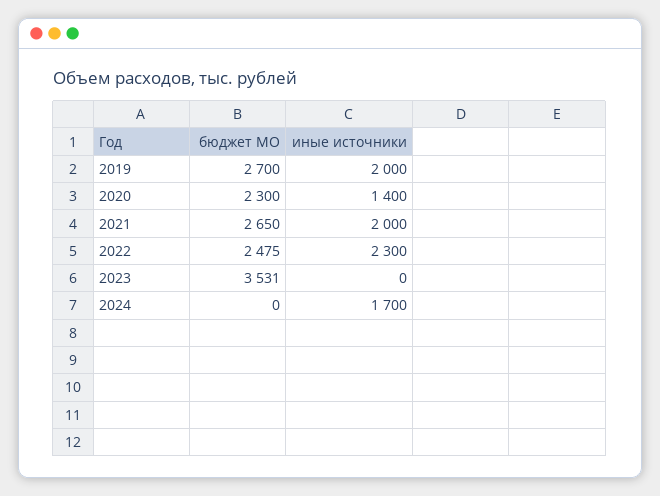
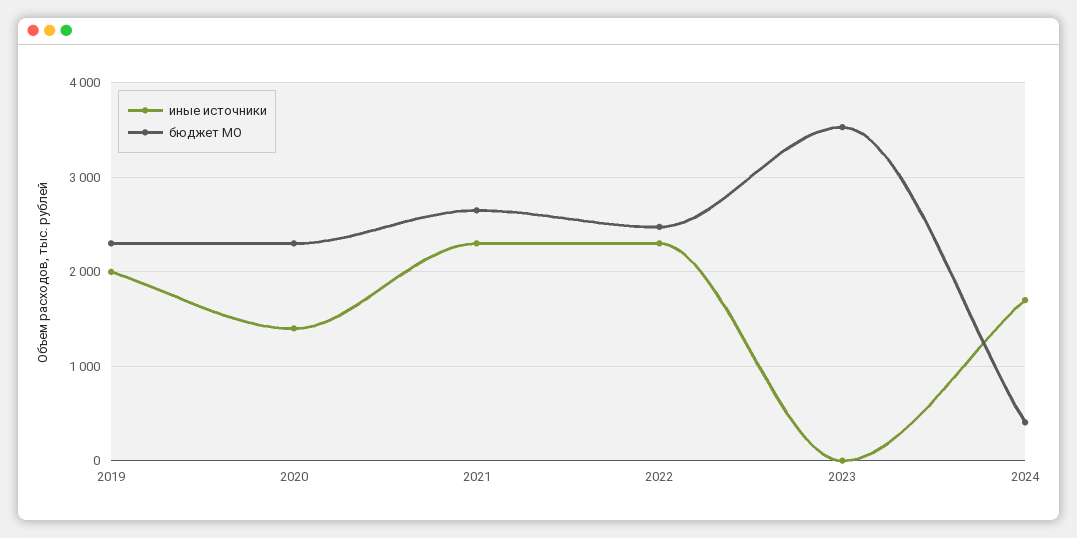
  {
    "бюджет МО": {
-     "2019": 2700,
+     "2019": 2300,
      "2020": 2300,
      "2021": 2650,
      "2022": 2475,
      "2023": 3531,
-     "2024": 0
+     "2024": 400
    },
    "иные источники": {
      "2019": 2000,
      "2020": 1400,
-     "2021": 2000,
+     "2021": 2300,
      "2022": 2300,
      "2023": 0,
      "2024": 1700
    }
  }

